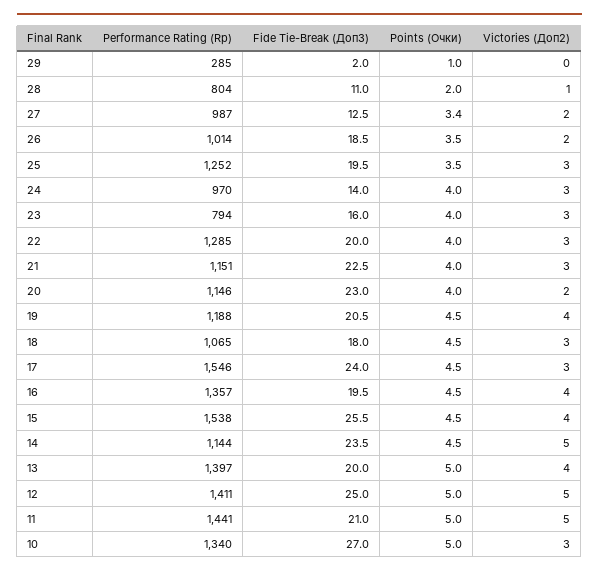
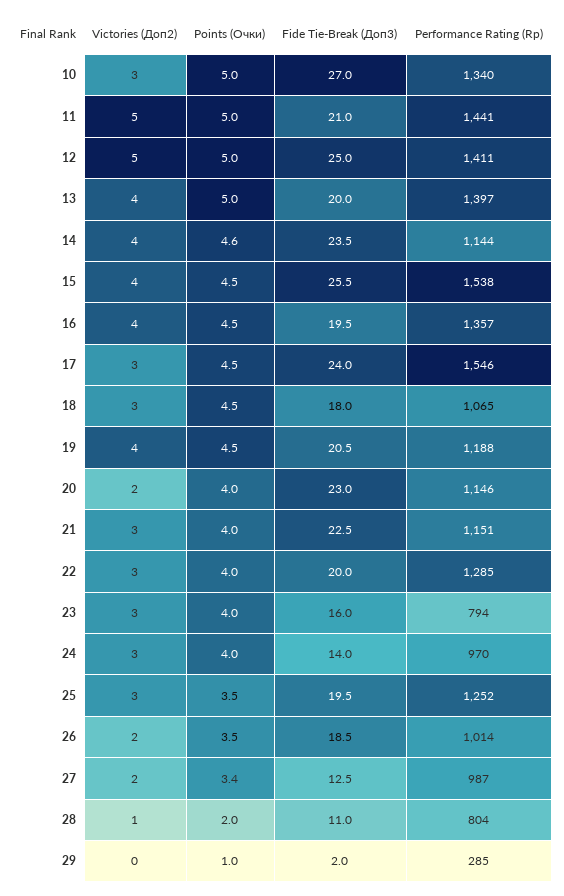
  {
    "Performance Rating (Rp)": {
      "29": 285,
      "28": 804,
      "27": 987,
      "26": 1014,
      "25": 1252,
      "24": 970,
      "23": 794,
      "22": 1285,
      "21": 1151,
      "20": 1146,
      "19": 1188,
      "18": 1065,
      "17": 1546,
      "16": 1357,
      "15": 1538,
      "14": 1144,
      "13": 1397,
      "12": 1411,
      "11": 1441,
      "10": 1340
    },
    "Fide Tie-Break (Доп3)": {
      "29": 2,
      "28": 11,
      "27": 12.5,
      "26": 18.5,
      "25": 19.5,
      "24": 14,
      "23": 16,
      "22": 20,
      "21": 22.5,
      "20": 23,
      "19": 20.5,
      "18": 18,
      "17": 24,
      "16": 19.5,
      "15": 25.5,
      "14": 23.5,
      "13": 20,
      "12": 25,
      "11": 21,
      "10": 27
    },
    "Points (Очки)": {
      "29": 1,
      "28": 2,
      "27": 3.4,
      "26": 3.5,
      "25": 3.5,
      "24": 4,
      "23": 4,
      "22": 4,
      "21": 4,
      "20": 4,
      "19": 4.5,
      "18": 4.5,
      "17": 4.5,
      "16": 4.5,
      "15": 4.5,
-     "14": 4.5,
+     "14": 4.6,
      "13": 5,
      "12": 5,
      "11": 5,
      "10": 5
    },
    "Victories (Доп2)": {
      "29": 0,
      "28": 1,
      "27": 2,
      "26": 2,
      "25": 3,
      "24": 3,
      "23": 3,
      "22": 3,
      "21": 3,
      "20": 2,
      "19": 4,
      "18": 3,
      "17": 3,
      "16": 4,
      "15": 4,
-     "14": 5,
+     "14": 4,
      "13": 4,
      "12": 5,
      "11": 5,
      "10": 3
    }
  }

